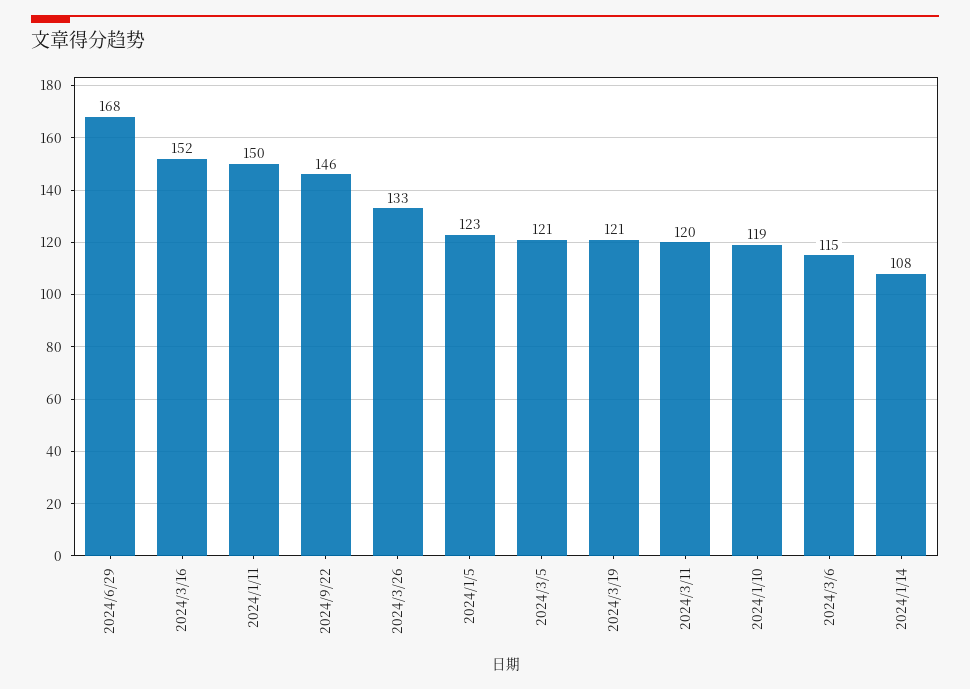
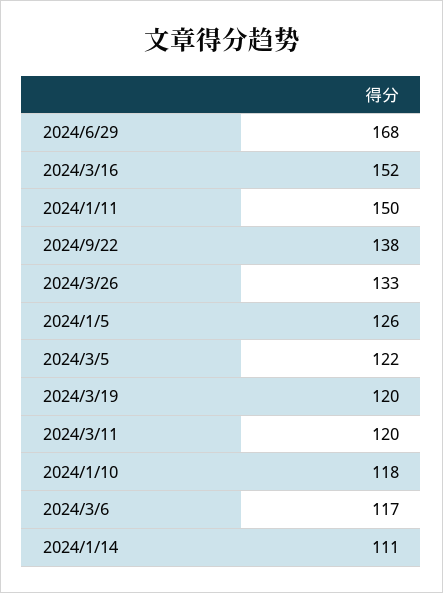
  {
    "2024/6/29": 168,
    "2024/3/16": 152,
    "2024/1/11": 150,
-   "2024/9/22": 146,
+   "2024/9/22": 138,
    "2024/3/26": 133,
-   "2024/1/5": 123,
+   "2024/1/5": 126,
-   "2024/3/5": 121,
+   "2024/3/5": 122,
-   "2024/3/19": 121,
+   "2024/3/19": 120,
    "2024/3/11": 120,
-   "2024/1/10": 119,
+   "2024/1/10": 118,
-   "2024/3/6": 115,
+   "2024/3/6": 117,
-   "2024/1/14": 108
+   "2024/1/14": 111
  }

